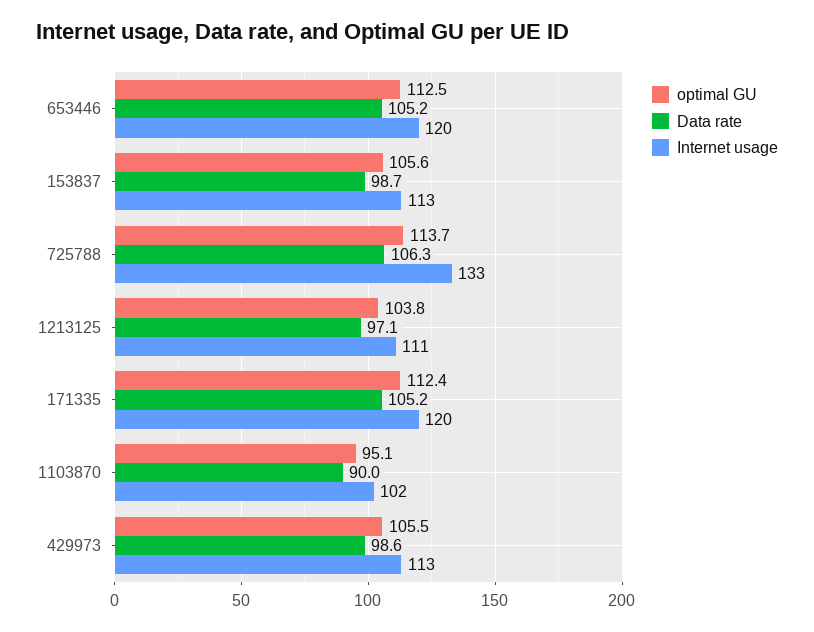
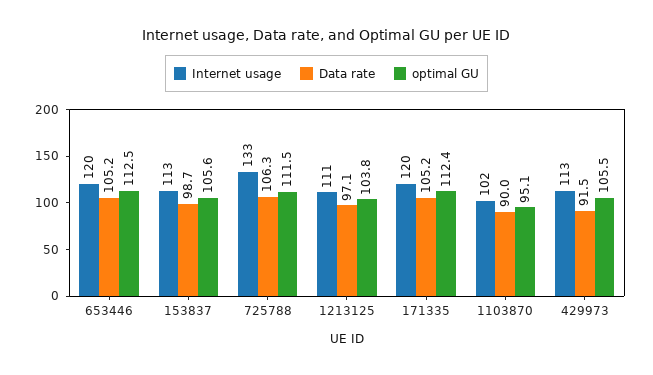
  {
    "optimal GU": {
      "653446": 112.5,
      "153837": 105.6,
-     "725788": 113.7,
+     "725788": 111.5,
      "1213125": 103.8,
      "171335": 112.4,
      "1103870": 95.1,
      "429973": 105.5
    },
    "Data rate": {
      "653446": 105.2,
      "153837": 98.7,
      "725788": 106.3,
      "1213125": 97.1,
      "171335": 105.2,
      "1103870": 90,
-     "429973": 98.6
+     "429973": 91.5
    },
    "Internet usage": {
      "653446": 120,
      "153837": 113,
      "725788": 133,
      "1213125": 111,
      "171335": 120,
      "1103870": 102,
      "429973": 113
    }
  }

